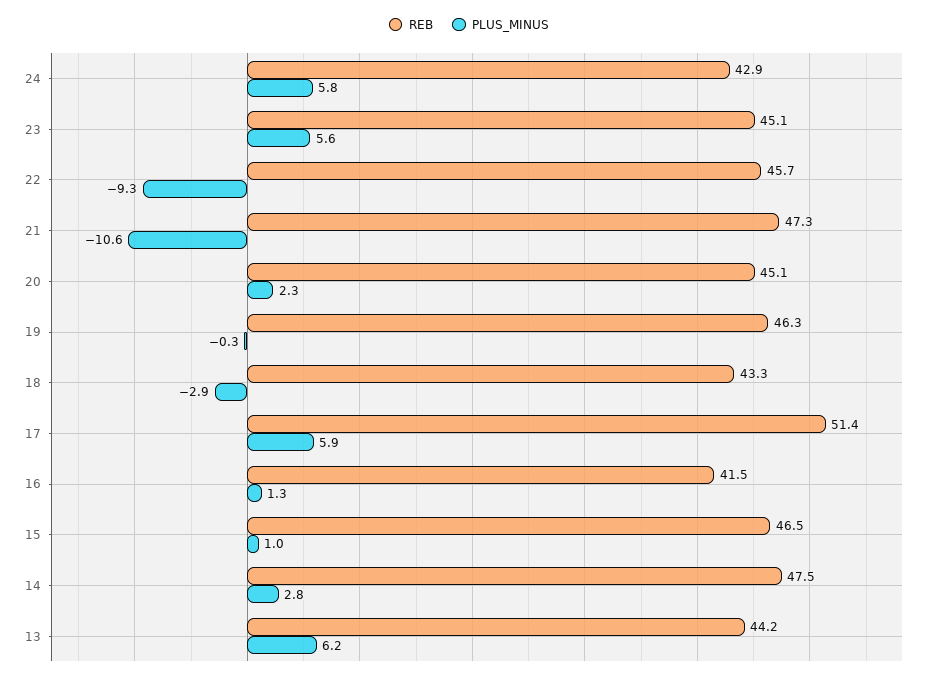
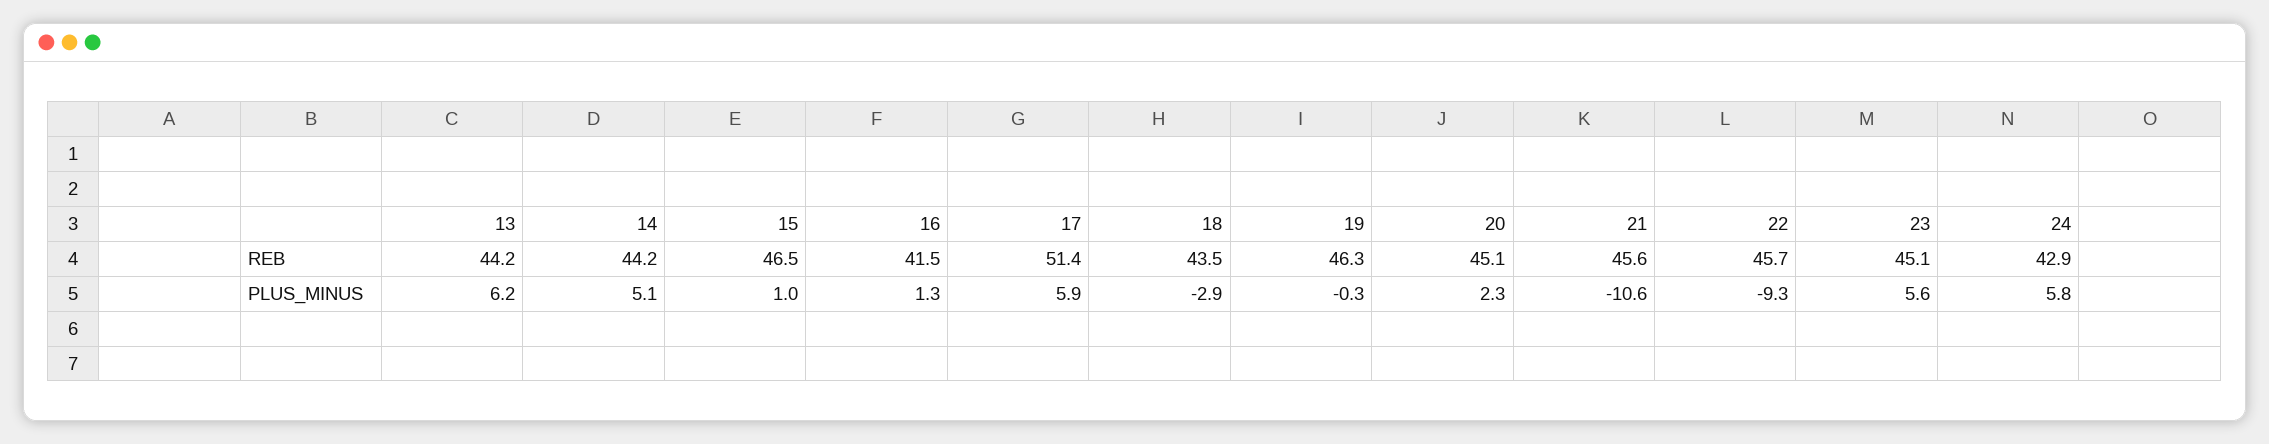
  {
    "REB": {
      "24": 42.9,
      "23": 45.1,
      "22": 45.7,
-     "21": 47.3,
+     "21": 45.6,
      "20": 45.1,
      "19": 46.3,
-     "18": 43.3,
+     "18": 43.5,
      "17": 51.4,
      "16": 41.5,
      "15": 46.5,
-     "14": 47.5,
+     "14": 44.2,
      "13": 44.2
    },
    "PLUS_MINUS": {
      "24": 5.8,
      "23": 5.6,
      "22": -9.3,
      "21": -10.6,
      "20": 2.3,
      "19": -0.3,
      "18": -2.9,
      "17": 5.9,
      "16": 1.3,
      "15": 1,
-     "14": 2.8,
+     "14": 5.1,
      "13": 6.2
    }
  }

